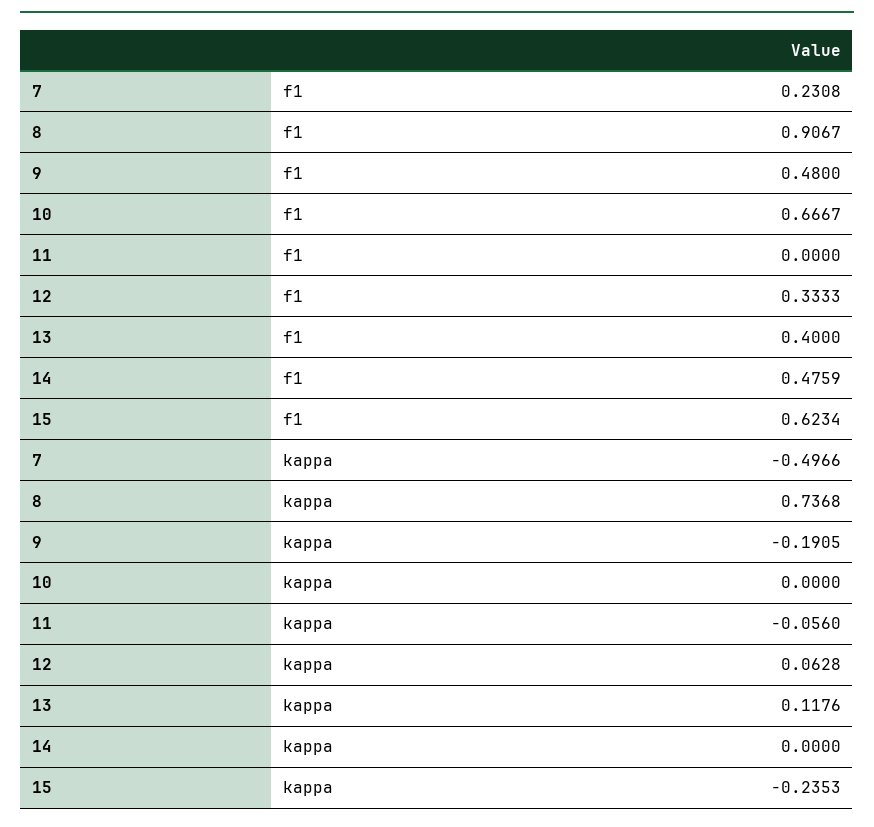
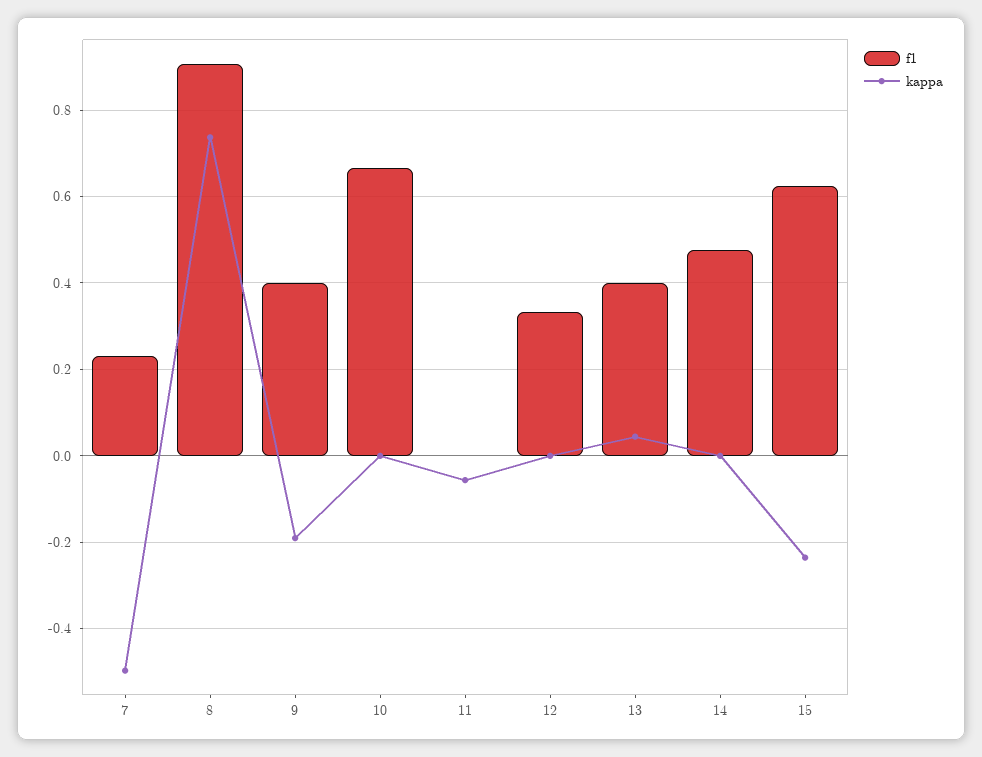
  {
    "f1": {
      "7": 0.2308,
      "8": 0.9067,
-     "9": 0.48,
+     "9": 0.4,
      "10": 0.6667,
      "11": 0,
      "12": 0.3333,
      "13": 0.4,
      "14": 0.4759,
      "15": 0.6234
    },
    "kappa": {
      "7": -0.4966,
      "8": 0.7368,
      "9": -0.1905,
      "10": 0,
      "11": -0.056,
-     "12": 0.0628,
+     "12": 0,
-     "13": 0.1176,
+     "13": 0.04,
      "14": 0,
      "15": -0.2353
    }
  }

